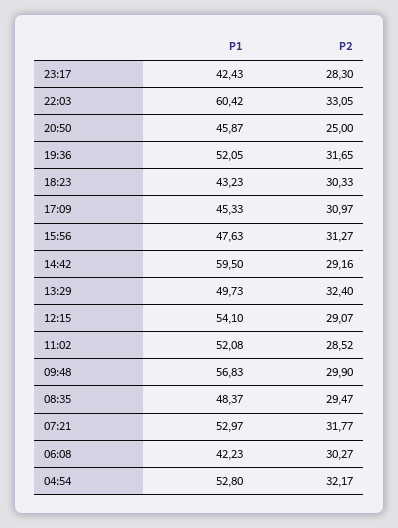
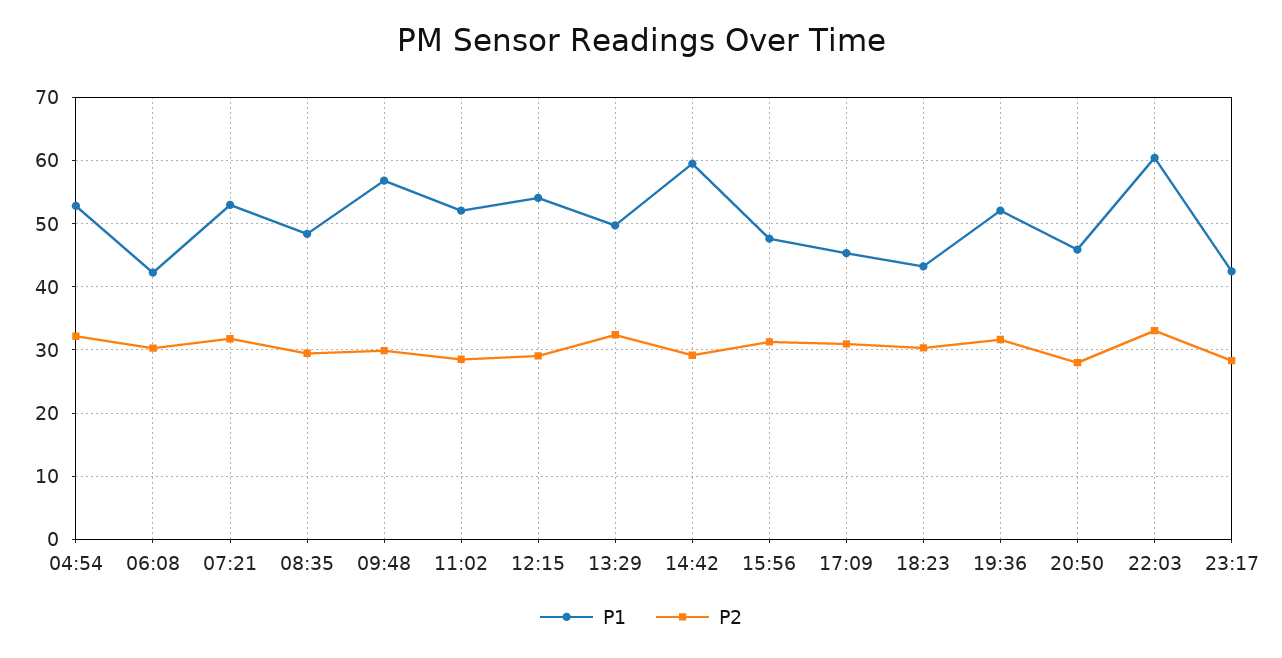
  {
    "P1": {
      "23:17": 42.43,
      "22:03": 60.42,
      "20:50": 45.87,
      "19:36": 52.05,
      "18:23": 43.23,
      "17:09": 45.33,
      "15:56": 47.63,
      "14:42": 59.5,
      "13:29": 49.73,
      "12:15": 54.1,
      "11:02": 52.08,
      "09:48": 56.83,
      "08:35": 48.37,
      "07:21": 52.97,
      "06:08": 42.23,
      "04:54": 52.8
    },
    "P2": {
      "23:17": 28.3,
      "22:03": 33.05,
-     "20:50": 25,
+     "20:50": 28,
      "19:36": 31.65,
      "18:23": 30.33,
      "17:09": 30.97,
      "15:56": 31.27,
      "14:42": 29.16,
      "13:29": 32.4,
      "12:15": 29.07,
      "11:02": 28.52,
      "09:48": 29.9,
      "08:35": 29.47,
      "07:21": 31.77,
      "06:08": 30.27,
      "04:54": 32.17
    }
  }

